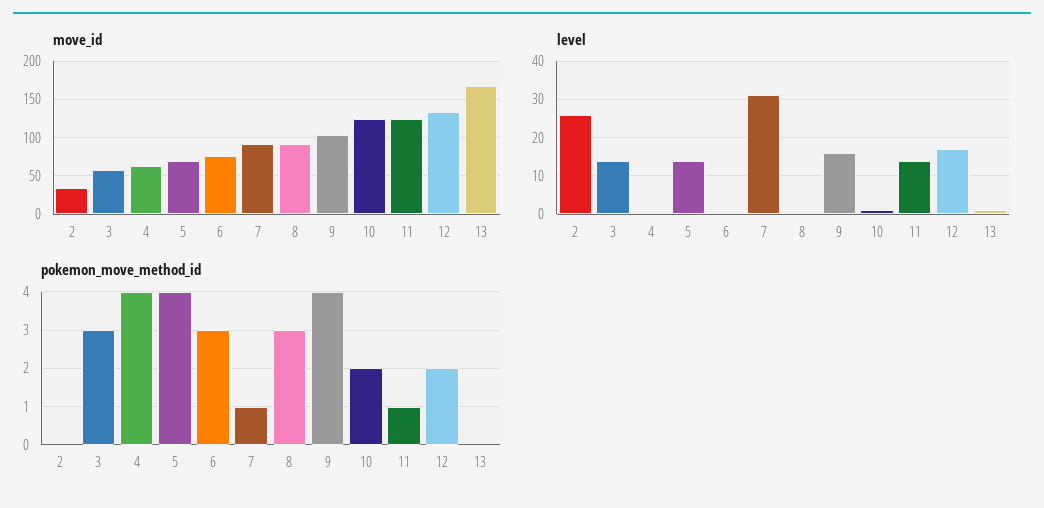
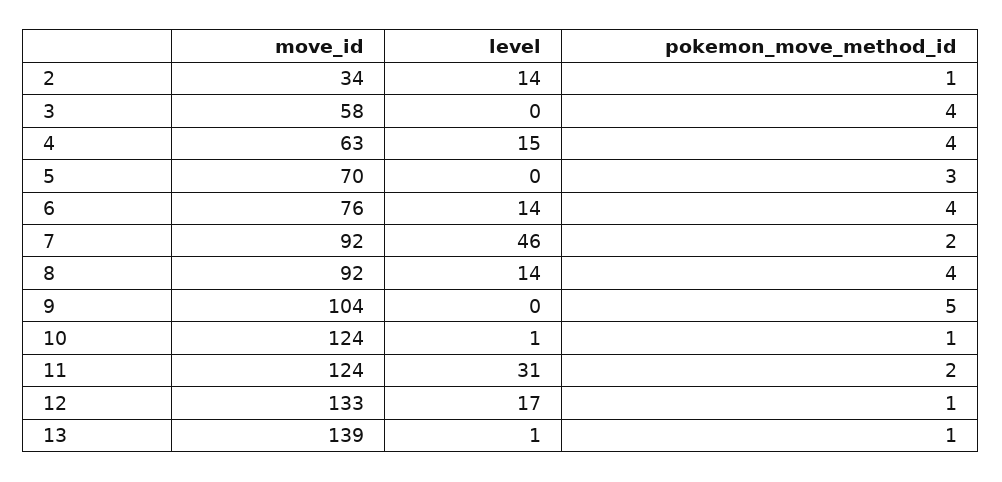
  {
    "move_id": {
      "2": 34,
      "3": 58,
      "4": 63,
      "5": 70,
      "6": 76,
      "7": 92,
      "8": 92,
      "9": 104,
      "10": 124,
      "11": 124,
      "12": 133,
-     "13": 170
+     "13": 139
    },
    "level": {
-     "2": 25,
+     "2": 14,
-     "3": 15,
+     "3": 0,
-     "4": 0,
+     "4": 15,
-     "5": 15,
+     "5": 0,
-     "6": 0,
+     "6": 14,
-     "7": 30,
+     "7": 46,
-     "8": 0,
+     "8": 14,
-     "9": 15,
+     "9": 0,
      "10": 1,
-     "11": 15,
+     "11": 31,
      "12": 17,
      "13": 1
    },
    "pokemon_move_method_id": {
-     "2": 0,
+     "2": 1,
-     "3": 3,
+     "3": 4,
      "4": 4,
-     "5": 4,
+     "5": 3,
-     "6": 3,
+     "6": 4,
-     "7": 1,
+     "7": 2,
-     "8": 3,
+     "8": 4,
-     "9": 4,
+     "9": 5,
-     "10": 2,
+     "10": 1,
-     "11": 1,
+     "11": 2,
-     "12": 2,
+     "12": 1,
-     "13": 0
+     "13": 1
    }
  }

